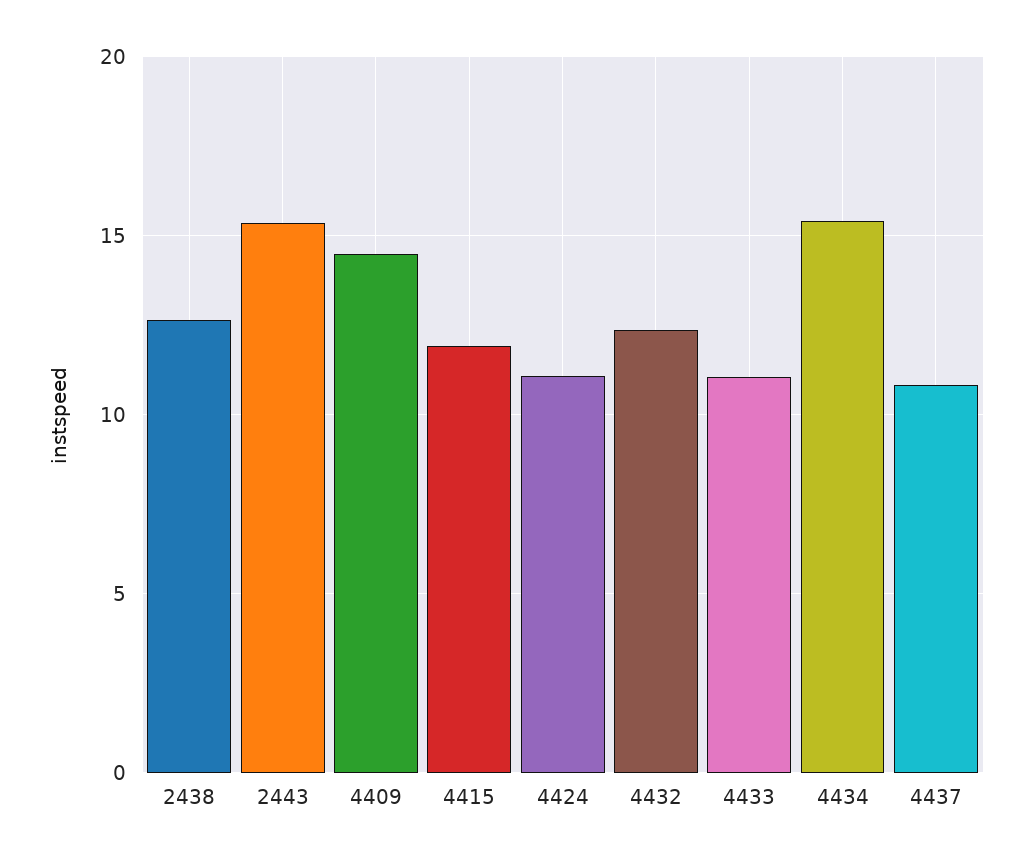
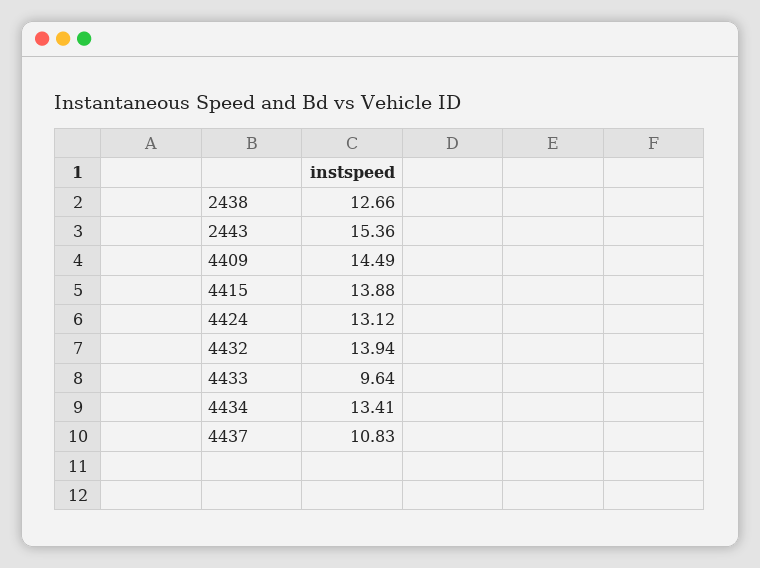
  {
    "2438": 12.66,
    "2443": 15.36,
    "4409": 14.49,
-   "4415": 12,
+   "4415": 13.88,
-   "4424": 11,
+   "4424": 13.12,
-   "4432": 12.5,
+   "4432": 13.94,
-   "4433": 11,
+   "4433": 9.64,
-   "4434": 15.5,
+   "4434": 13.41,
    "4437": 10.83
  }

